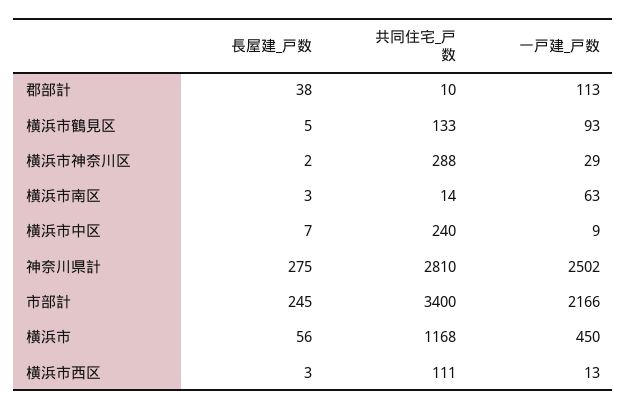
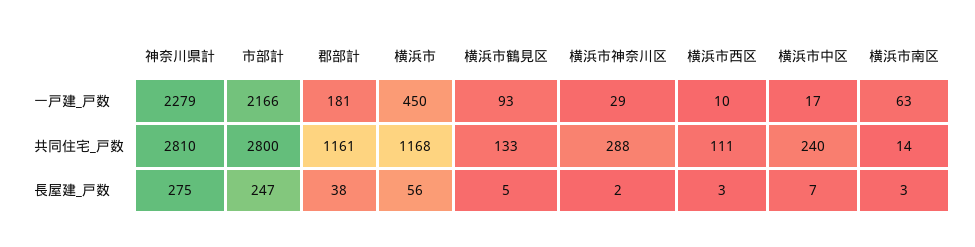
  {
    "長屋建_戸数": {
      "郡部計": 38,
      "横浜市鶴見区": 5,
      "横浜市神奈川区": 2,
      "横浜市南区": 3,
      "横浜市中区": 7,
      "神奈川県計": 275,
-     "市部計": 245,
+     "市部計": 247,
      "横浜市": 56,
      "横浜市西区": 3
    },
    "共同住宅_戸数": {
-     "郡部計": 10,
+     "郡部計": 1161,
      "横浜市鶴見区": 133,
      "横浜市神奈川区": 288,
      "横浜市南区": 14,
      "横浜市中区": 240,
      "神奈川県計": 2810,
-     "市部計": 3400,
+     "市部計": 2800,
      "横浜市": 1168,
      "横浜市西区": 111
    },
    "一戸建_戸数": {
-     "郡部計": 113,
+     "郡部計": 181,
      "横浜市鶴見区": 93,
      "横浜市神奈川区": 29,
      "横浜市南区": 63,
-     "横浜市中区": 9,
+     "横浜市中区": 17,
-     "神奈川県計": 2502,
+     "神奈川県計": 2279,
      "市部計": 2166,
      "横浜市": 450,
-     "横浜市西区": 13
+     "横浜市西区": 10
    }
  }

